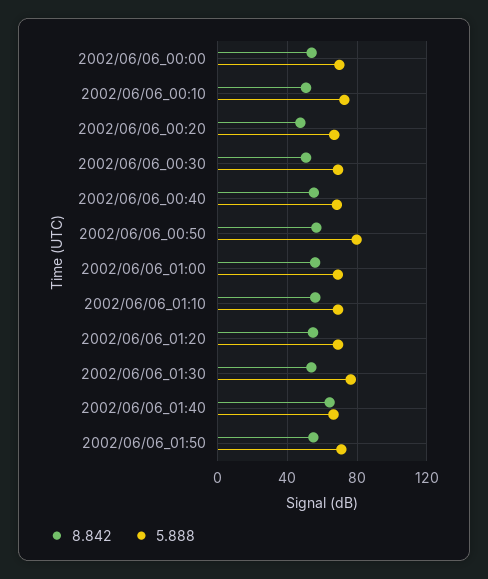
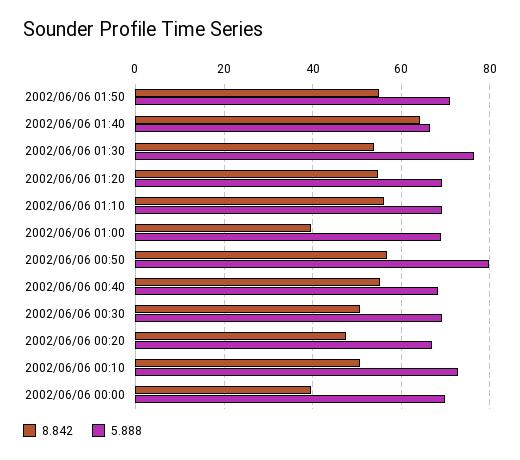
  {
    "8.842": {
-     "2002/06/06_00:00": 55,
+     "2002/06/06_00:00": 40,
      "2002/06/06_00:10": 50,
      "2002/06/06_00:20": 48,
      "2002/06/06_00:30": 50,
      "2002/06/06_00:40": 56,
      "2002/06/06_00:50": 56,
-     "2002/06/06_01:00": 55,
+     "2002/06/06_01:00": 40,
      "2002/06/06_01:10": 56,
      "2002/06/06_01:20": 54,
      "2002/06/06_01:30": 54,
      "2002/06/06_01:40": 64,
      "2002/06/06_01:50": 54
    },
    "5.888": {
      "2002/06/06_00:00": 70,
      "2002/06/06_00:10": 72,
      "2002/06/06_00:20": 66,
      "2002/06/06_00:30": 70,
      "2002/06/06_00:40": 68,
      "2002/06/06_00:50": 80,
      "2002/06/06_01:00": 70,
      "2002/06/06_01:10": 70,
      "2002/06/06_01:20": 70,
      "2002/06/06_01:30": 76,
      "2002/06/06_01:40": 66,
      "2002/06/06_01:50": 72
    }
  }

